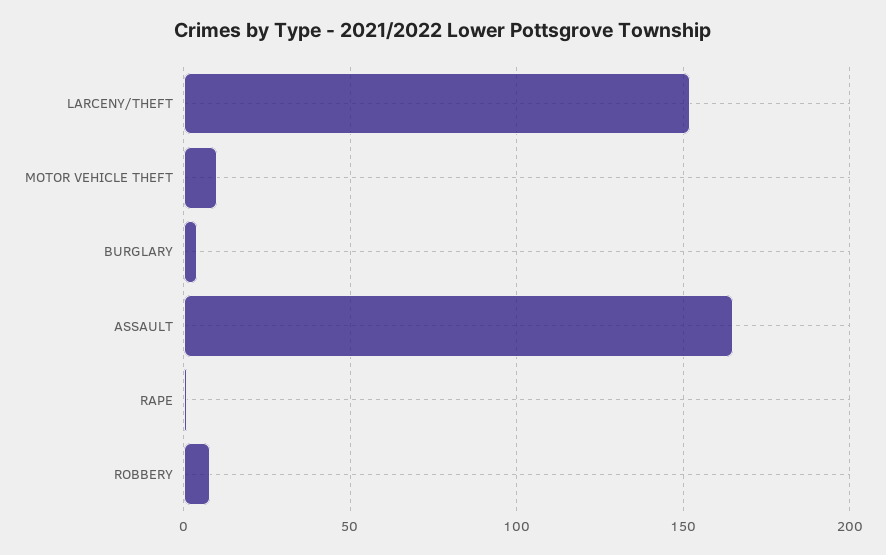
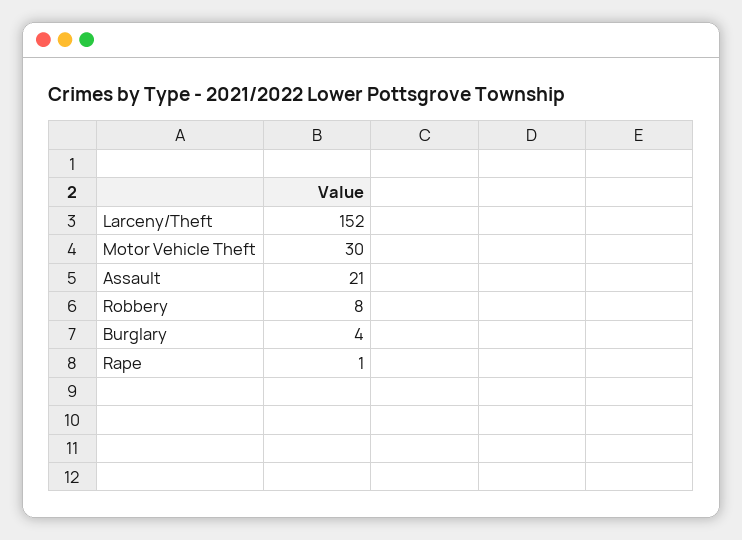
  {
    "LARCENY/THEFT": 152,
-   "MOTOR VEHICLE THEFT": 10,
+   "MOTOR VEHICLE THEFT": 30,
    "BURGLARY": 4,
-   "ASSAULT": 165,
+   "ASSAULT": 21,
    "RAPE": 1,
    "ROBBERY": 8
  }

